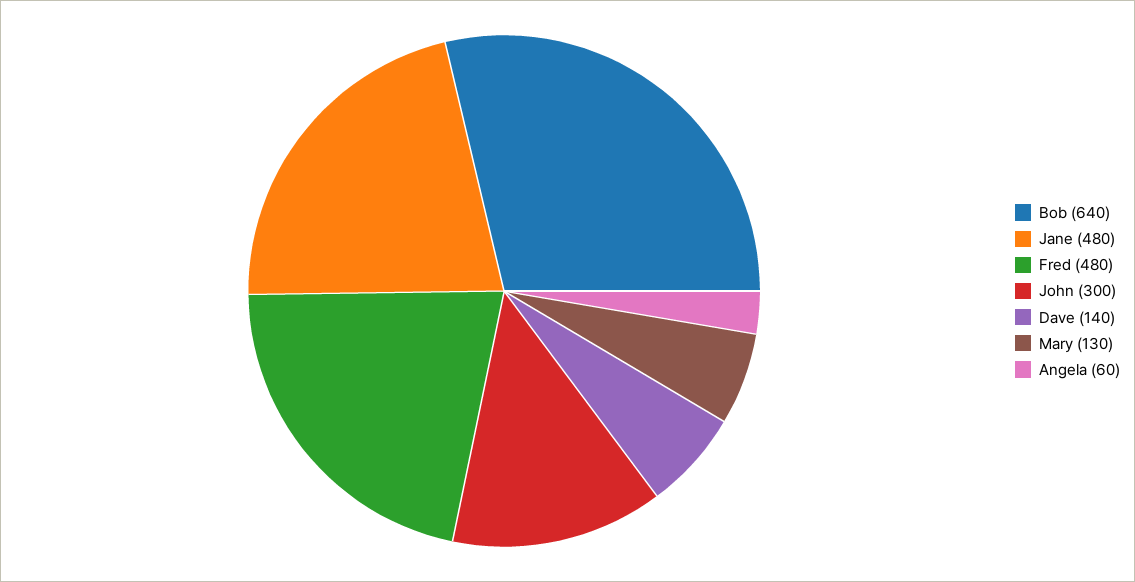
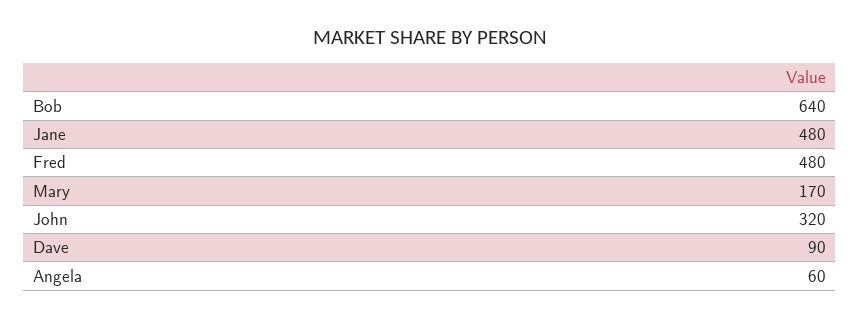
  {
    "Bob": 640,
    "Jane": 480,
    "Fred": 480,
-   "John": 300,
+   "John": 320,
-   "Dave": 140,
+   "Dave": 90,
-   "Mary": 130,
+   "Mary": 170,
    "Angela": 60
  }

